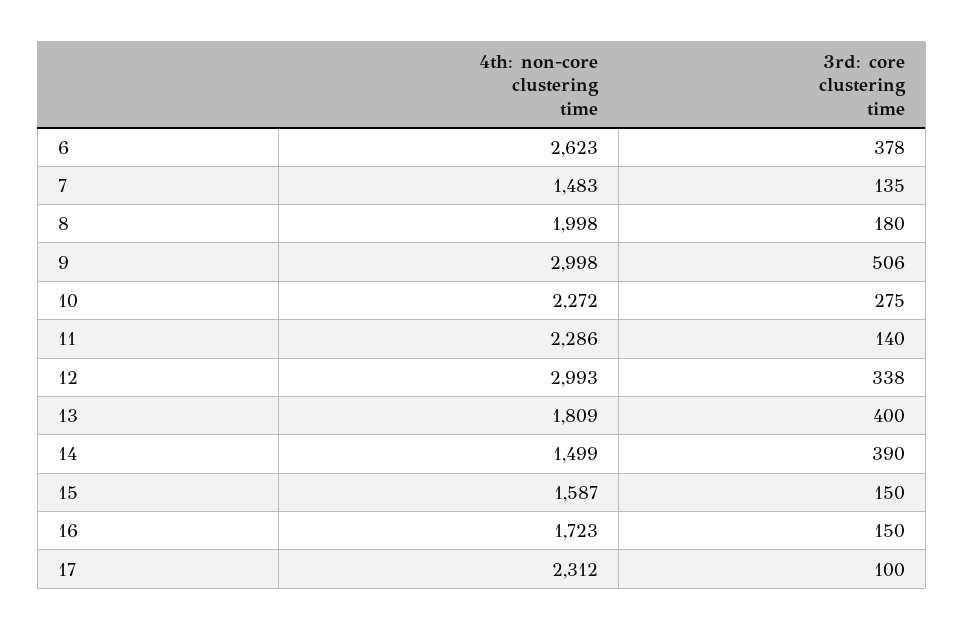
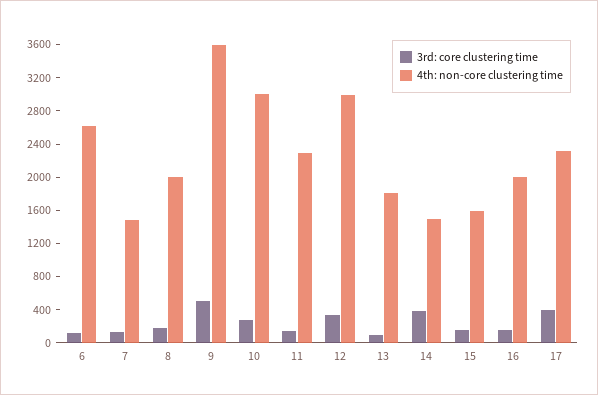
  {
    "4th: non-core clustering time": {
      "6": 2623,
      "7": 1483,
      "8": 1998,
-     "9": 2998,
+     "9": 3600,
-     "10": 2272,
+     "10": 3000,
      "11": 2286,
      "12": 2993,
      "13": 1809,
      "14": 1499,
      "15": 1587,
-     "16": 1723,
+     "16": 2000,
      "17": 2312
    },
    "3rd: core clustering time": {
-     "6": 378,
+     "6": 100,
      "7": 135,
      "8": 180,
      "9": 506,
      "10": 275,
      "11": 140,
      "12": 338,
-     "13": 400,
+     "13": 100,
      "14": 390,
      "15": 150,
      "16": 150,
-     "17": 100
+     "17": 400
    }
  }

